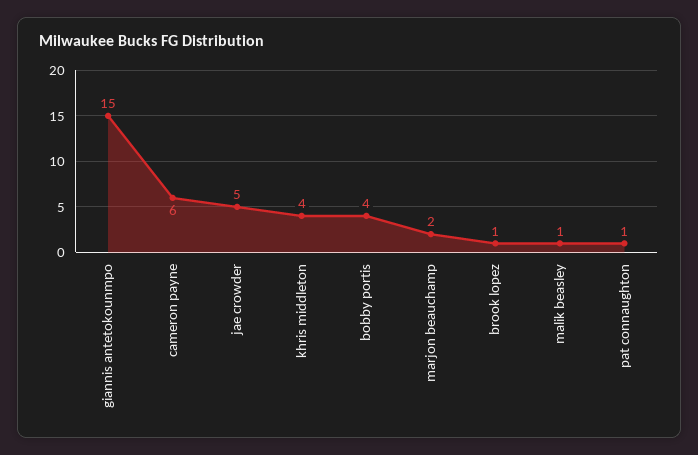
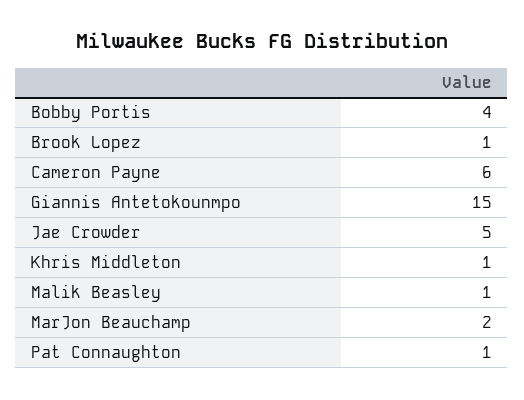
  {
    "giannis antetokounmpo": 15,
    "cameron payne": 6,
    "jae crowder": 5,
-   "khris middleton": 4,
+   "khris middleton": 1,
    "bobby portis": 4,
    "marjon beauchamp": 2,
    "brook lopez": 1,
    "malik beasley": 1,
    "pat connaughton": 1
  }

